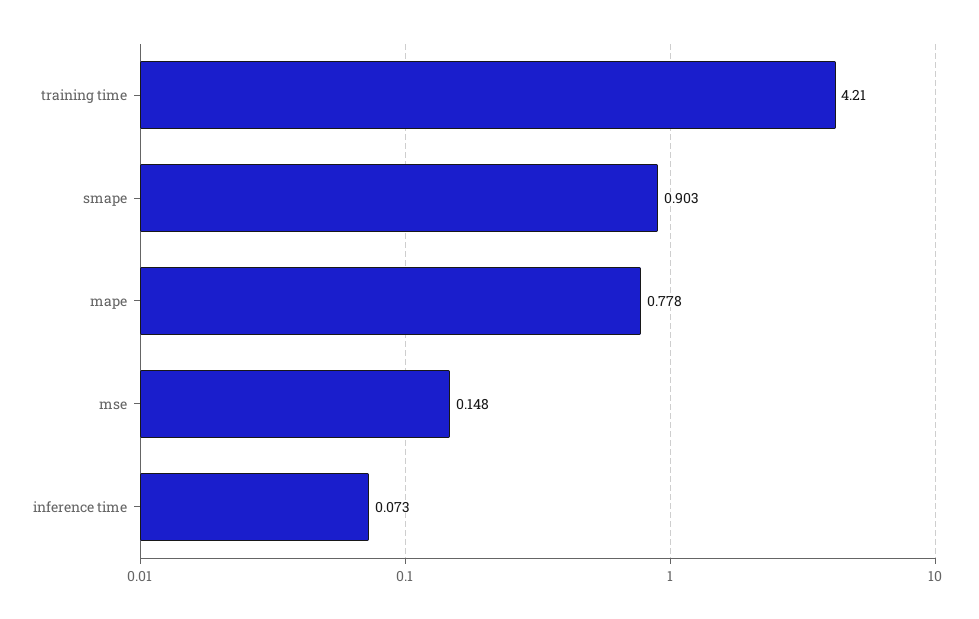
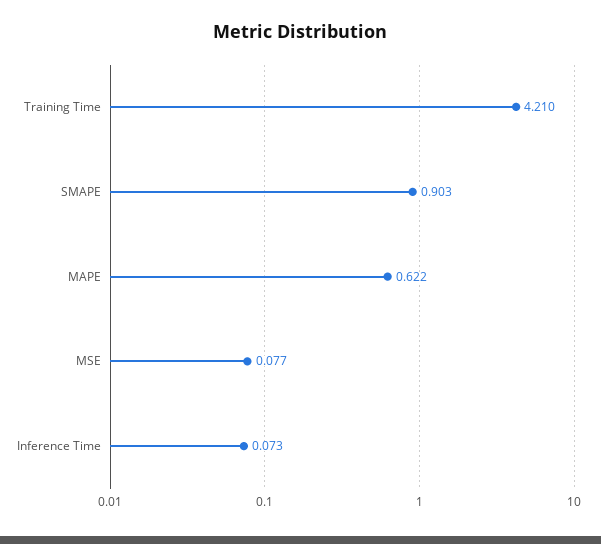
  {
    "training time": 4.21,
    "smape": 0.903,
-   "mape": 0.778,
+   "mape": 0.622,
-   "mse": 0.148,
+   "mse": 0.077,
    "inference time": 0.073
  }

